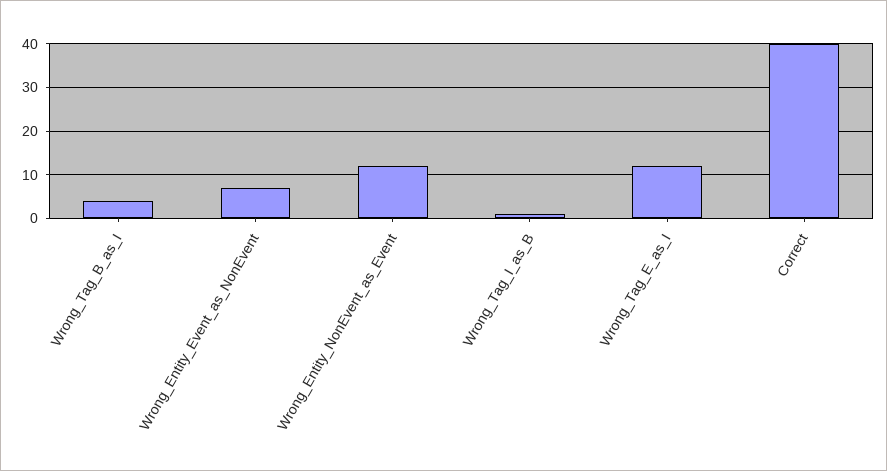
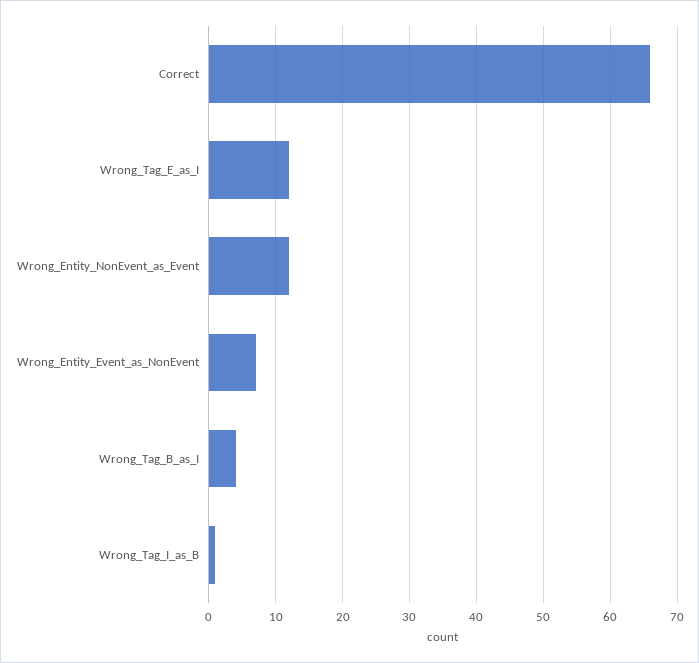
  {
    "Wrong_Tag_B_as_I": 4,
    "Wrong_Entity_Event_as_NonEvent": 7,
    "Wrong_Entity_NonEvent_as_Event": 12,
    "Wrong_Tag_I_as_B": 1,
    "Wrong_Tag_E_as_I": 12,
-   "Correct": 40
+   "Correct": 66
  }

